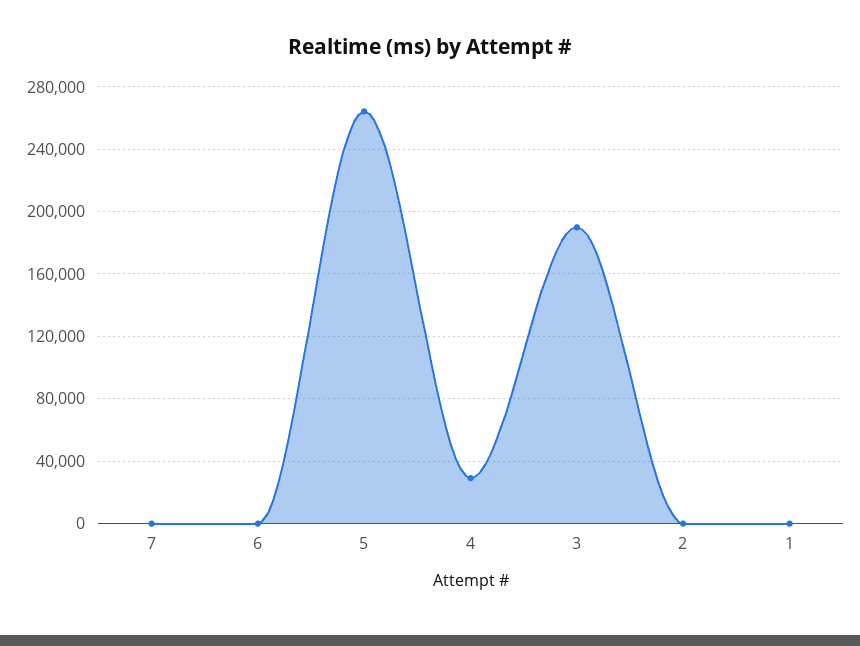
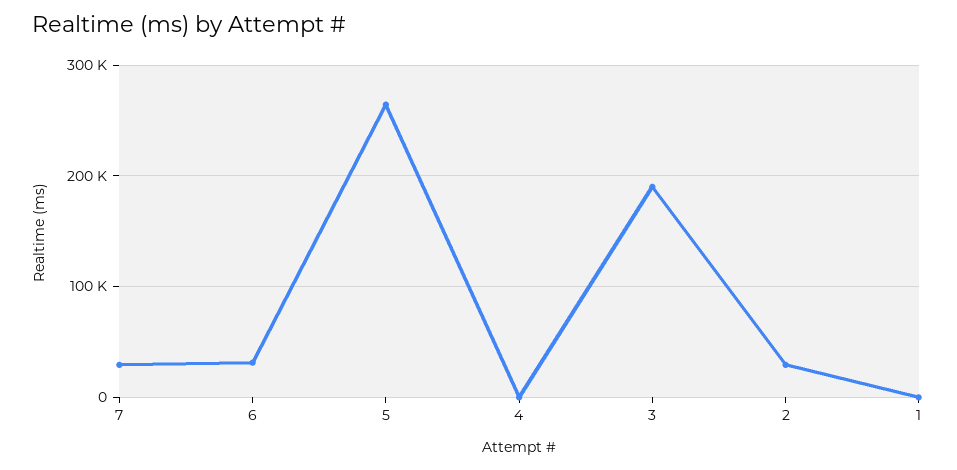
  {
-   "7": 0,
+   "7": 30000,
-   "6": 0,
+   "6": 30000,
    "5": 265000,
-   "4": 30000,
+   "4": 0,
    "3": 190000,
-   "2": 0,
+   "2": 30000,
    "1": 0
  }

